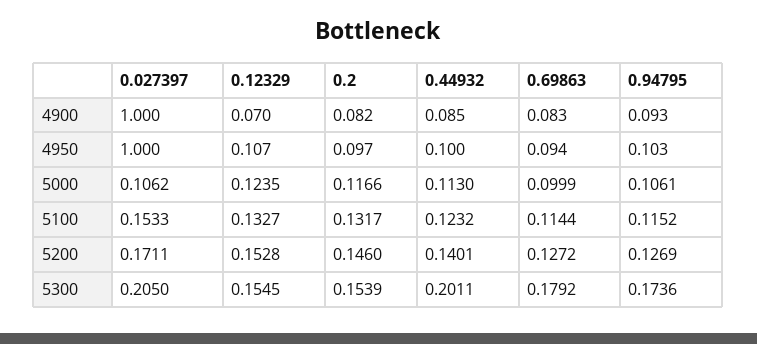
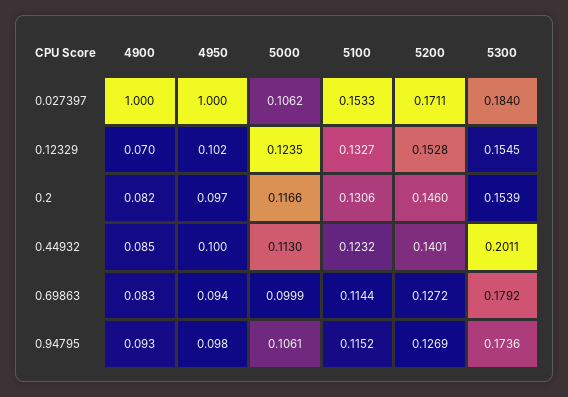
  {
    "0.027397": {
      "4900": 1,
      "4950": 1,
      "5000": 0.1062,
      "5100": 0.1533,
      "5200": 0.1711,
-     "5300": 0.205
+     "5300": 0.184
    },
    "0.12329": {
      "4900": 0.07,
-     "4950": 0.107,
+     "4950": 0.102,
      "5000": 0.1235,
      "5100": 0.1327,
      "5200": 0.1528,
      "5300": 0.1545
    },
    "0.2": {
      "4900": 0.082,
      "4950": 0.097,
      "5000": 0.1166,
-     "5100": 0.1317,
+     "5100": 0.1306,
      "5200": 0.146,
      "5300": 0.1539
    },
    "0.44932": {
      "4900": 0.085,
      "4950": 0.1,
      "5000": 0.113,
      "5100": 0.1232,
      "5200": 0.1401,
      "5300": 0.2011
    },
    "0.69863": {
      "4900": 0.083,
      "4950": 0.094,
      "5000": 0.0999,
      "5100": 0.1144,
      "5200": 0.1272,
      "5300": 0.1792
    },
    "0.94795": {
      "4900": 0.093,
-     "4950": 0.103,
+     "4950": 0.098,
      "5000": 0.1061,
      "5100": 0.1152,
      "5200": 0.1269,
      "5300": 0.1736
    }
  }

